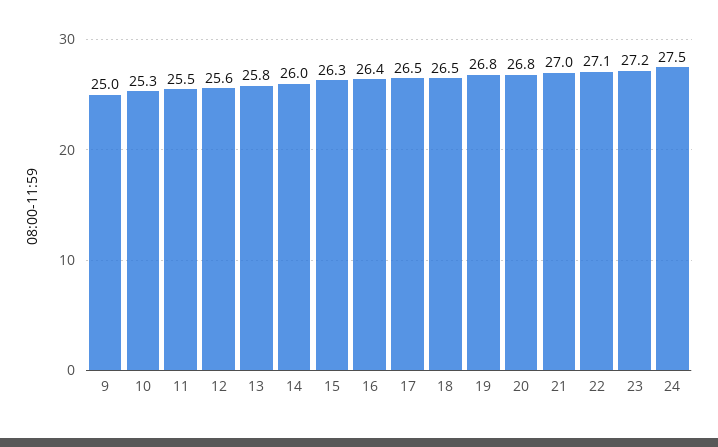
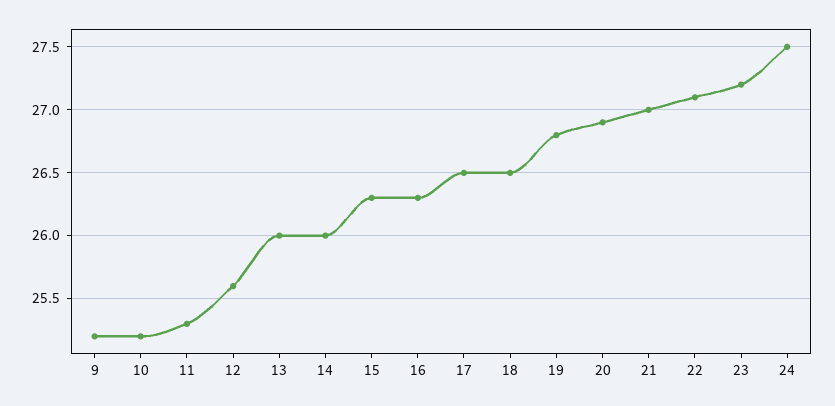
  {
-   "9": 25,
+   "9": 25.2,
-   "10": 25.3,
+   "10": 25.2,
-   "11": 25.5,
+   "11": 25.3,
    "12": 25.6,
-   "13": 25.8,
+   "13": 26,
    "14": 26,
    "15": 26.3,
-   "16": 26.4,
+   "16": 26.3,
    "17": 26.5,
    "18": 26.5,
    "19": 26.8,
-   "20": 26.8,
+   "20": 26.9,
    "21": 27,
    "22": 27.1,
    "23": 27.2,
    "24": 27.5
  }

